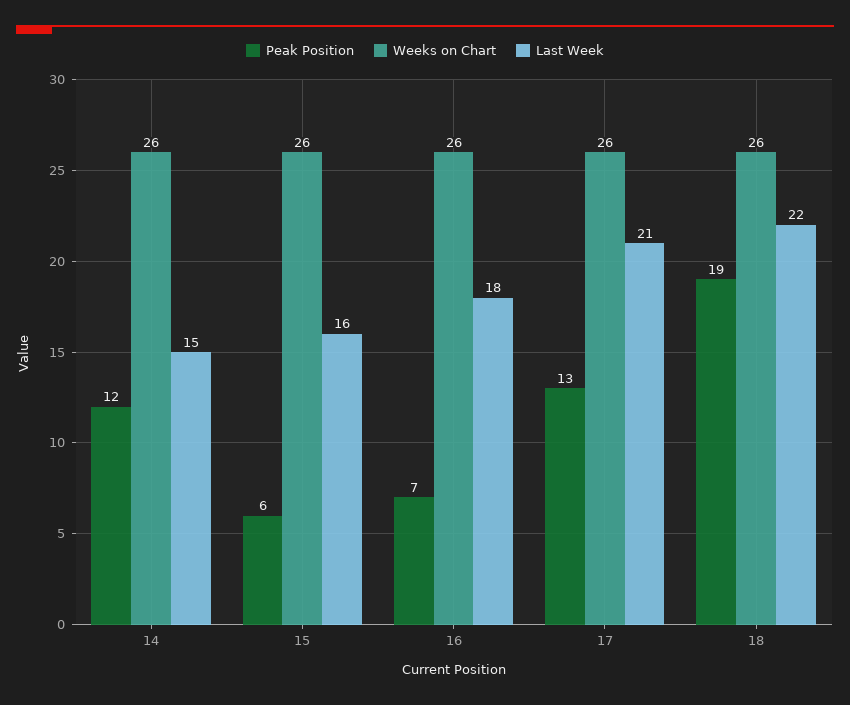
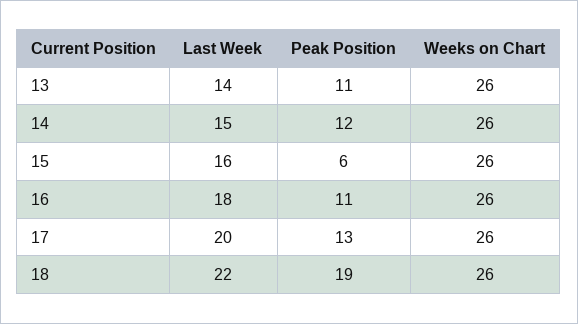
  {
    "Peak Position": {
      "14": 12,
      "15": 6,
-     "16": 7,
+     "16": 11,
      "17": 13,
-     "18": 19
+     "18": 19,
+     "13": 11
    },
    "Weeks on Chart": {
      "14": 26,
      "15": 26,
      "16": 26,
      "17": 26,
-     "18": 26
+     "18": 26,
+     "13": 26
    },
    "Last Week": {
      "14": 15,
      "15": 16,
      "16": 18,
-     "17": 21,
+     "17": 20,
-     "18": 22
+     "18": 22,
+     "13": 14
    }
  }

